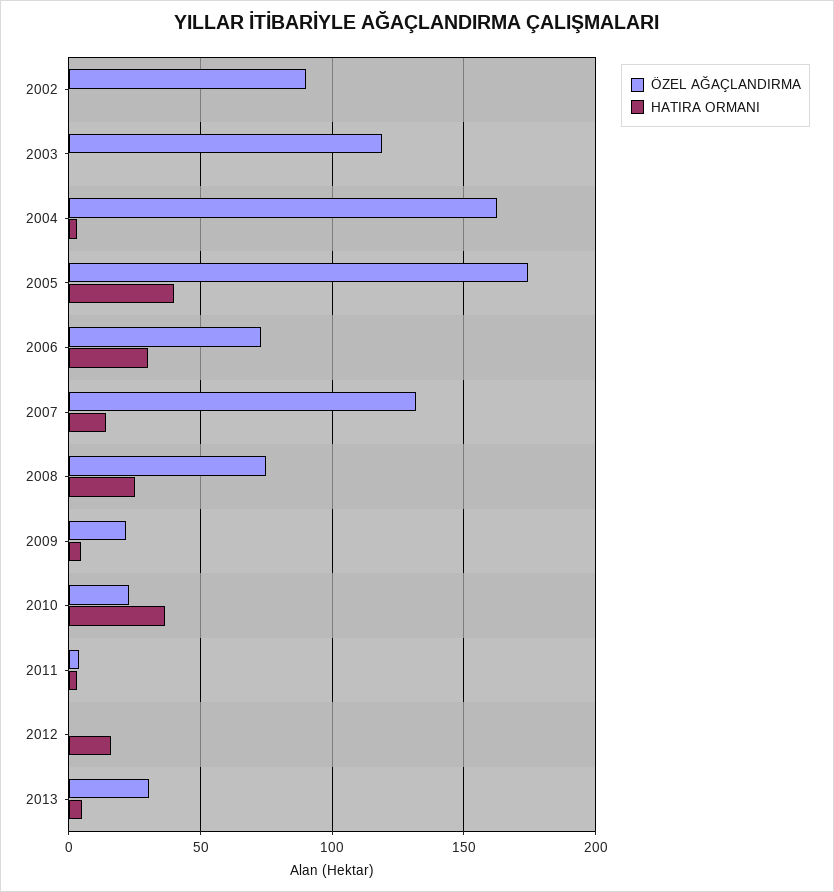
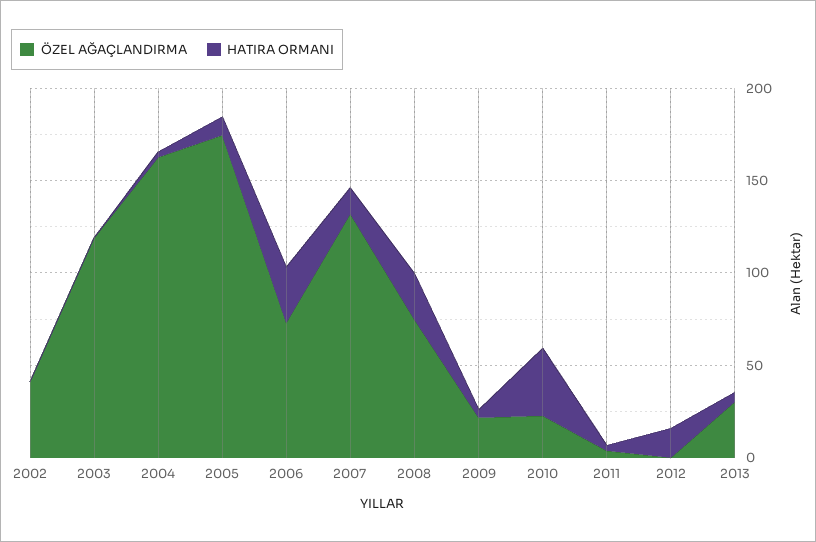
  {
    "ÖZEL AĞAÇLANDIRMA": {
-     "2002": 90,
+     "2002": 40,
      "2003": 120,
      "2004": 165,
      "2005": 175,
      "2006": 75,
      "2007": 130,
      "2008": 75,
      "2009": 20,
      "2010": 25,
      "2011": 5,
      "2012": 0,
      "2013": 30
    },
    "HATIRA ORMANI": {
      "2002": 0,
      "2003": 0,
      "2004": 5,
-     "2005": 40,
+     "2005": 10,
      "2006": 30,
      "2007": 15,
      "2008": 25,
      "2009": 5,
      "2010": 35,
      "2011": 5,
      "2012": 15,
      "2013": 5
    }
  }

